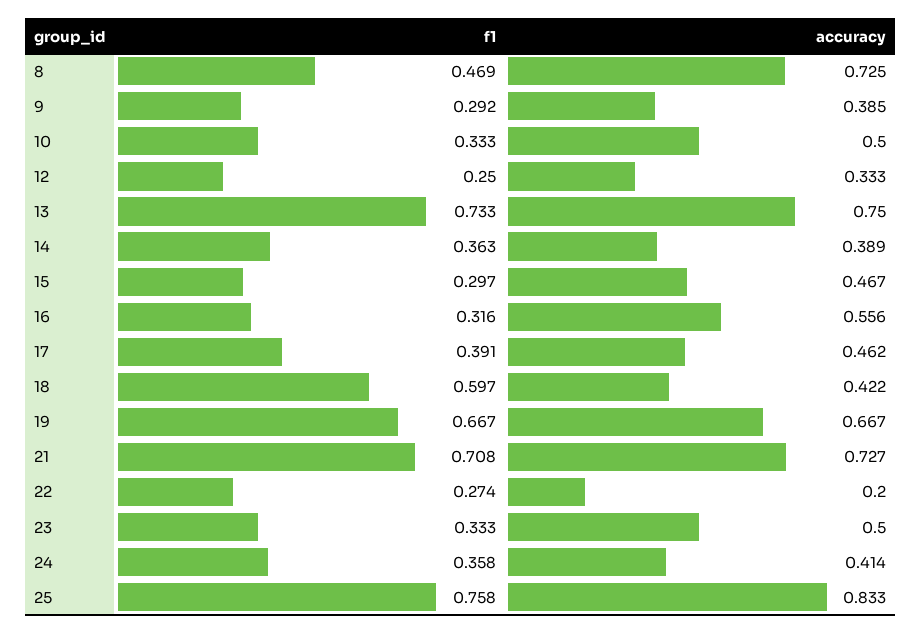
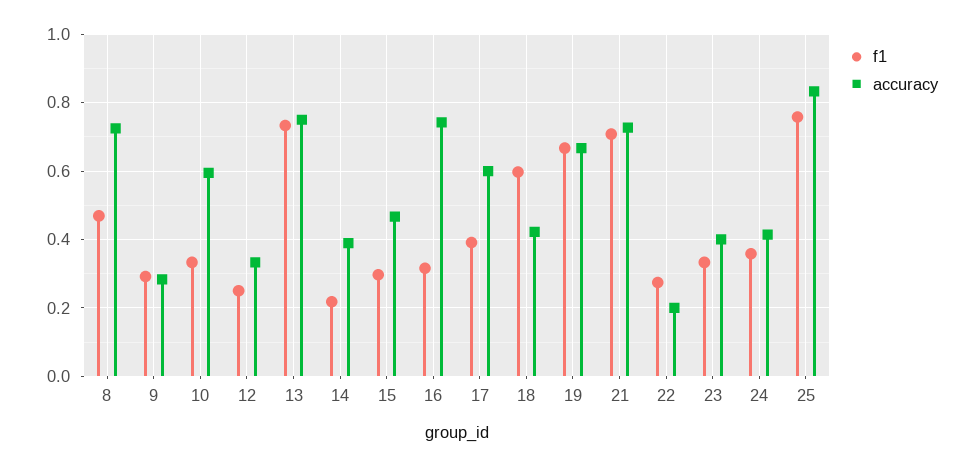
  {
    "f1": {
      "8": 0.469,
      "9": 0.292,
      "10": 0.333,
      "12": 0.25,
      "13": 0.733,
-     "14": 0.363,
+     "14": 0.22,
      "15": 0.297,
      "16": 0.316,
      "17": 0.391,
      "18": 0.597,
      "19": 0.667,
      "21": 0.708,
      "22": 0.274,
      "23": 0.333,
      "24": 0.358,
      "25": 0.758
    },
    "accuracy": {
      "8": 0.725,
-     "9": 0.385,
+     "9": 0.28,
-     "10": 0.5,
+     "10": 0.6,
      "12": 0.333,
      "13": 0.75,
      "14": 0.389,
      "15": 0.467,
-     "16": 0.556,
+     "16": 0.74,
-     "17": 0.462,
+     "17": 0.6,
      "18": 0.422,
      "19": 0.667,
      "21": 0.727,
      "22": 0.2,
-     "23": 0.5,
+     "23": 0.4,
      "24": 0.414,
      "25": 0.833
    }
  }

